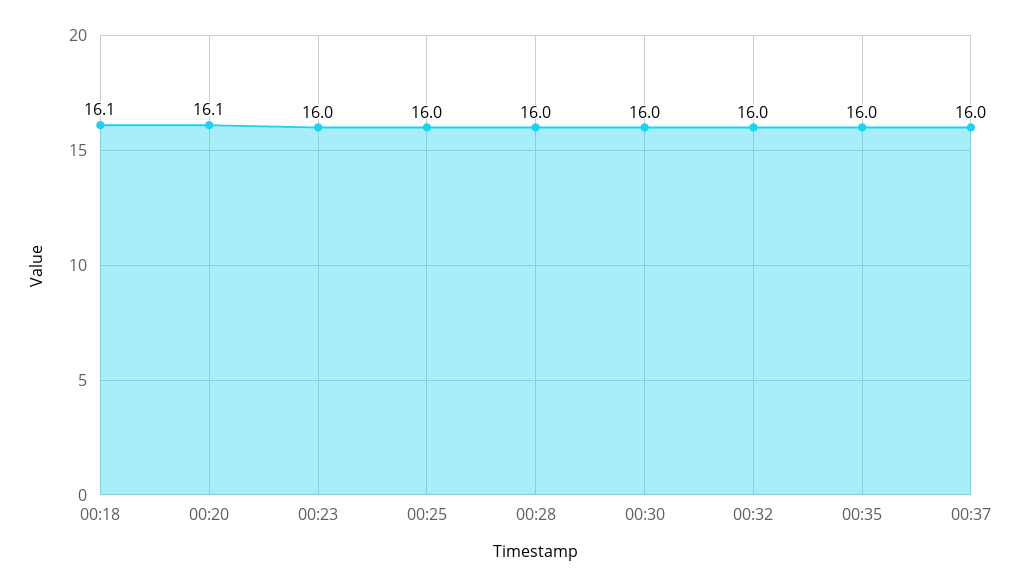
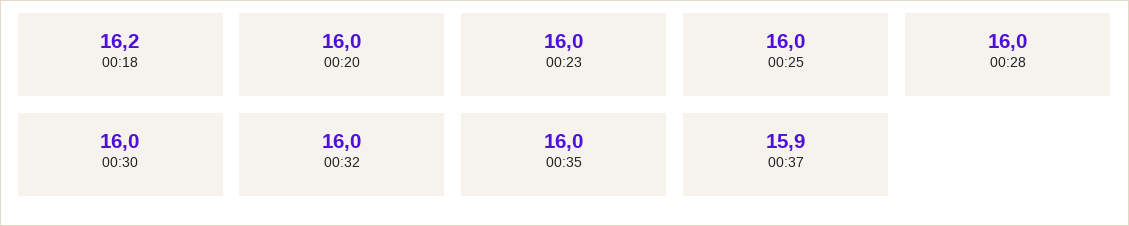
  {
-   "00:18": 16.1,
+   "00:18": 16.2,
-   "00:20": 16.1,
+   "00:20": 16,
    "00:23": 16,
    "00:25": 16,
    "00:28": 16,
    "00:30": 16,
    "00:32": 16,
    "00:35": 16,
-   "00:37": 16
+   "00:37": 15.9
  }

